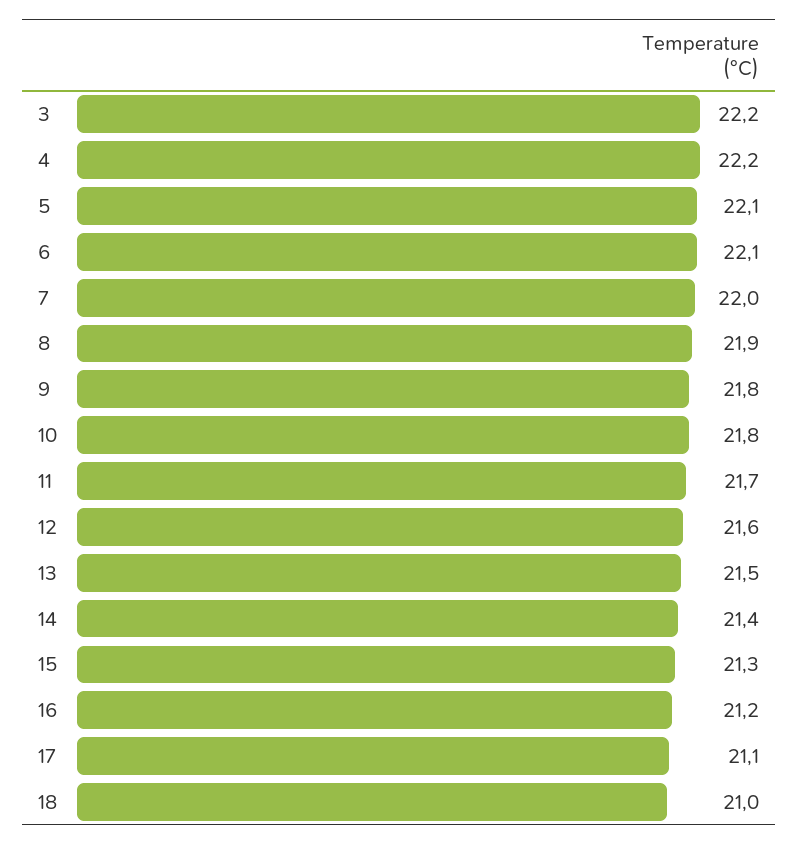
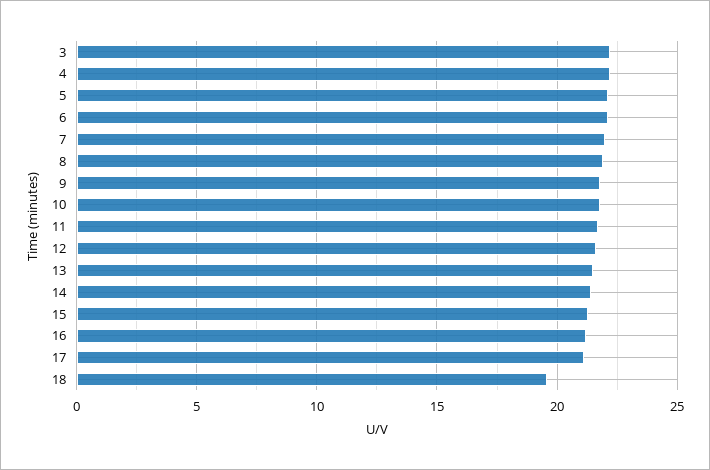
  {
    "3": 22.2,
    "4": 22.2,
    "5": 22.1,
    "6": 22.1,
    "7": 22,
    "8": 21.9,
    "9": 21.8,
    "10": 21.8,
    "11": 21.7,
    "12": 21.6,
    "13": 21.5,
    "14": 21.4,
    "15": 21.3,
    "16": 21.2,
    "17": 21.1,
-   "18": 21
+   "18": 19.5
  }

